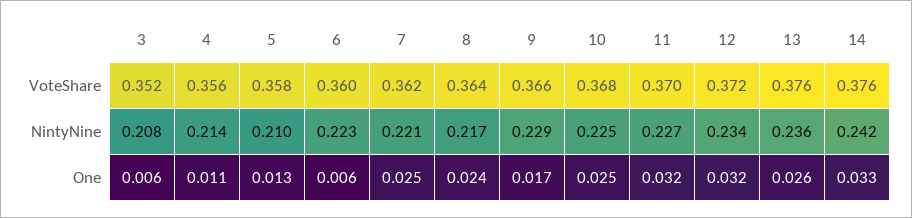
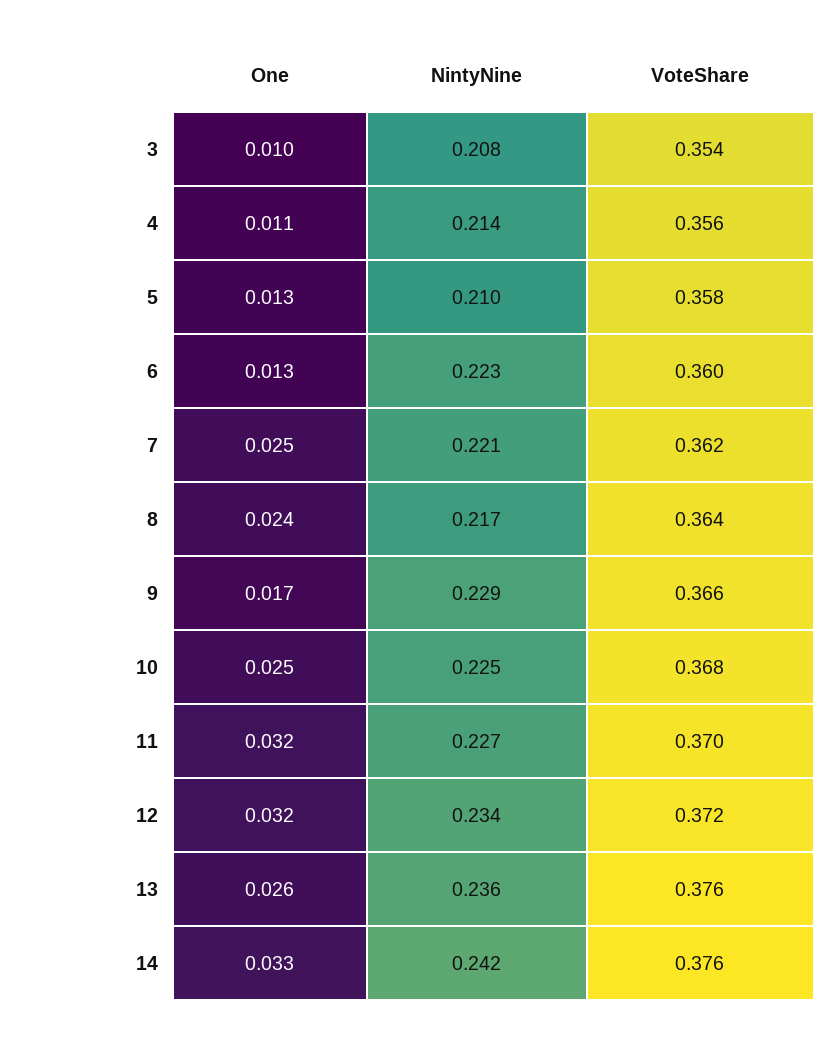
  {
    "3": {
-     "VoteShare": 0.352,
+     "VoteShare": 0.354,
      "NintyNine": 0.208,
-     "One": 0.006
+     "One": 0.01
    },
    "4": {
      "VoteShare": 0.356,
      "NintyNine": 0.214,
      "One": 0.011
    },
    "5": {
      "VoteShare": 0.358,
      "NintyNine": 0.21,
      "One": 0.013
    },
    "6": {
      "VoteShare": 0.36,
      "NintyNine": 0.223,
-     "One": 0.006
+     "One": 0.013
    },
    "7": {
      "VoteShare": 0.362,
      "NintyNine": 0.221,
      "One": 0.025
    },
    "8": {
      "VoteShare": 0.364,
      "NintyNine": 0.217,
      "One": 0.024
    },
    "9": {
      "VoteShare": 0.366,
      "NintyNine": 0.229,
      "One": 0.017
    },
    "10": {
      "VoteShare": 0.368,
      "NintyNine": 0.225,
      "One": 0.025
    },
    "11": {
      "VoteShare": 0.37,
      "NintyNine": 0.227,
      "One": 0.032
    },
    "12": {
      "VoteShare": 0.372,
      "NintyNine": 0.234,
      "One": 0.032
    },
    "13": {
      "VoteShare": 0.376,
      "NintyNine": 0.236,
      "One": 0.026
    },
    "14": {
      "VoteShare": 0.376,
      "NintyNine": 0.242,
      "One": 0.033
    }
  }

